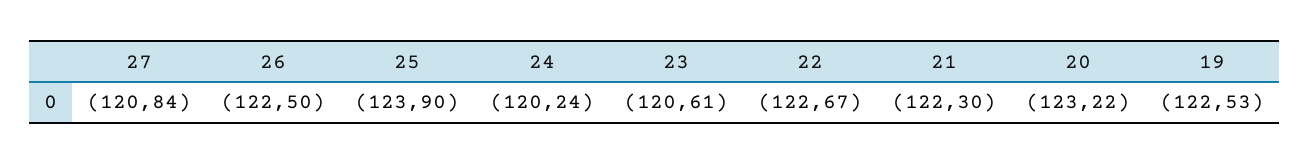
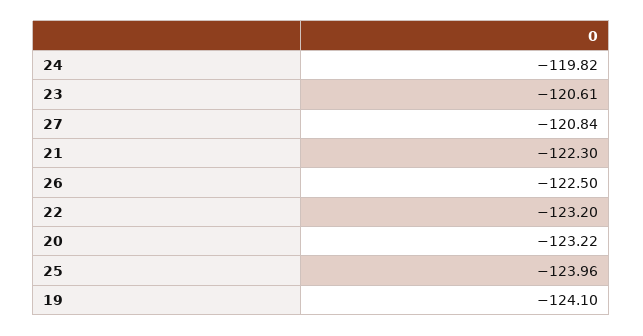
  {
    "27": -120.84,
    "26": -122.5,
-   "25": -123.9,
+   "25": -123.96,
-   "24": -120.24,
+   "24": -119.82,
    "23": -120.61,
-   "22": -122.67,
+   "22": -123.2,
    "21": -122.3,
    "20": -123.22,
-   "19": -122.53
+   "19": -124.1
  }

